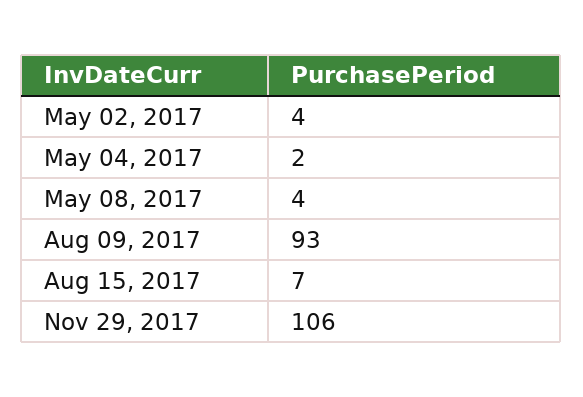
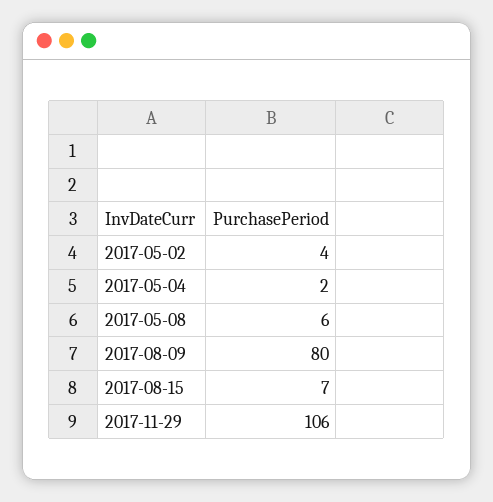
  {
    "May 02, 2017": 4,
    "May 04, 2017": 2,
-   "May 08, 2017": 4,
+   "May 08, 2017": 6,
-   "Aug 09, 2017": 93,
+   "Aug 09, 2017": 80,
    "Aug 15, 2017": 7,
    "Nov 29, 2017": 106
  }

